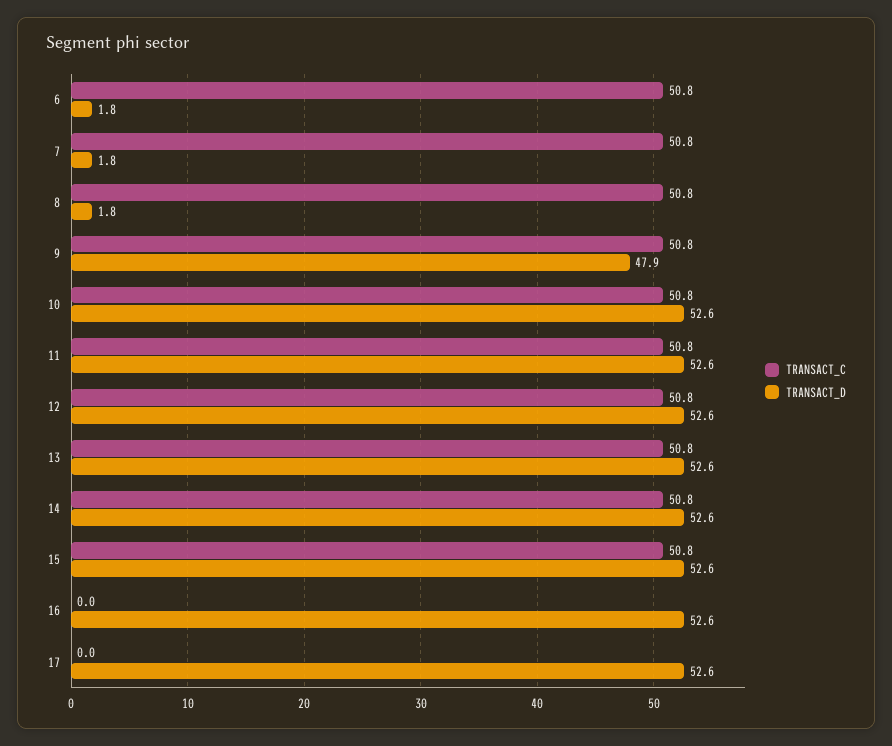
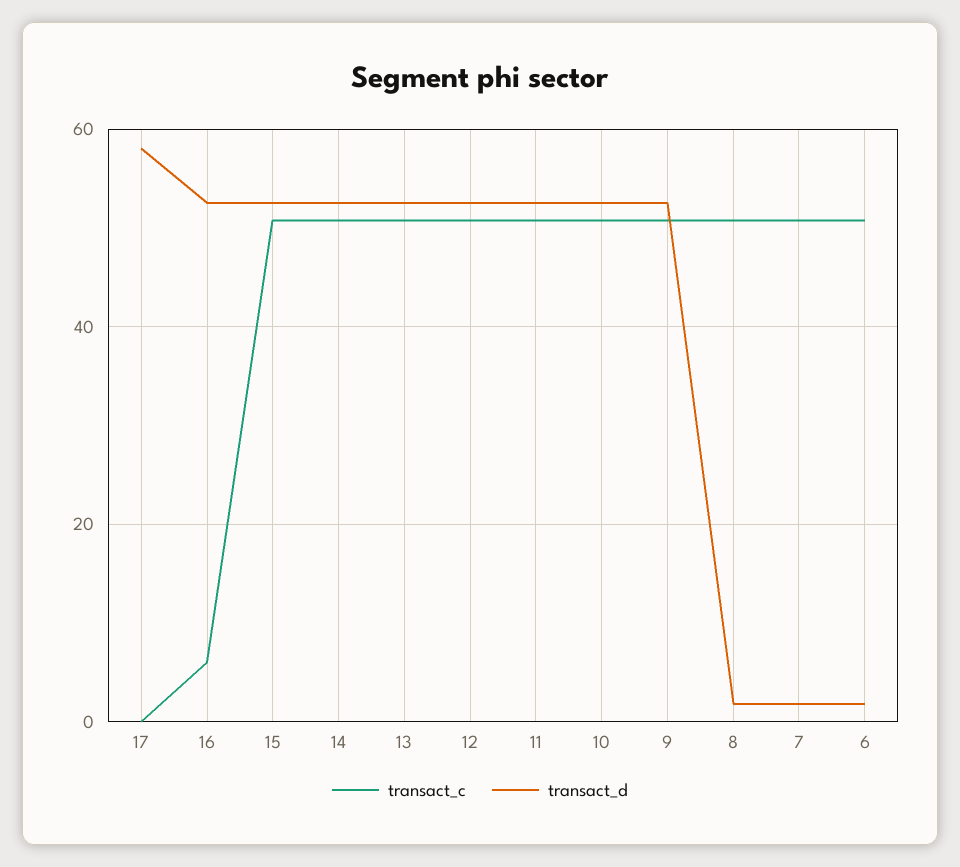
  {
    "TRANSACT_C": {
      "6": 50.8,
      "7": 50.8,
      "8": 50.8,
      "9": 50.8,
      "10": 50.8,
      "11": 50.8,
      "12": 50.8,
      "13": 50.8,
      "14": 50.8,
      "15": 50.8,
-     "16": 0,
+     "16": 6,
      "17": 0
    },
    "TRANSACT_D": {
      "6": 1.8,
      "7": 1.8,
      "8": 1.8,
-     "9": 47.9,
+     "9": 52,
      "10": 52.6,
      "11": 52.6,
      "12": 52.6,
      "13": 52.6,
      "14": 52.6,
      "15": 52.6,
      "16": 52.6,
-     "17": 52.6
+     "17": 58
    }
  }

